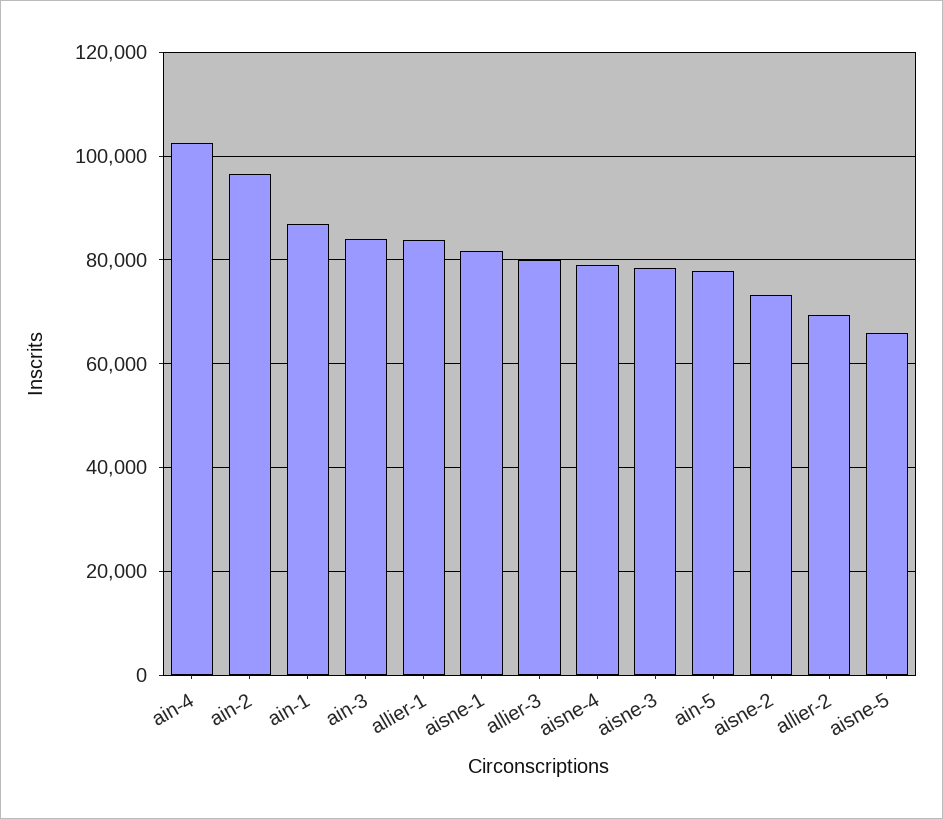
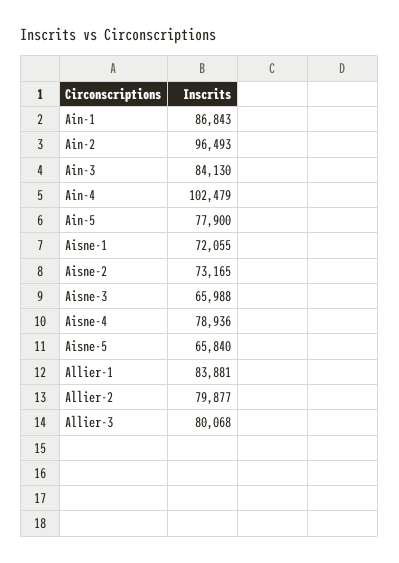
  {
    "ain-4": 102479,
    "ain-2": 96493,
    "ain-1": 86843,
    "ain-3": 84130,
    "allier-1": 83881,
-   "aisne-1": 82000,
+   "aisne-1": 72055,
    "allier-3": 80068,
    "aisne-4": 78936,
-   "aisne-3": 78000,
+   "aisne-3": 65988,
    "ain-5": 77900,
    "aisne-2": 73165,
-   "allier-2": 70000,
+   "allier-2": 79877,
    "aisne-5": 65840
  }

